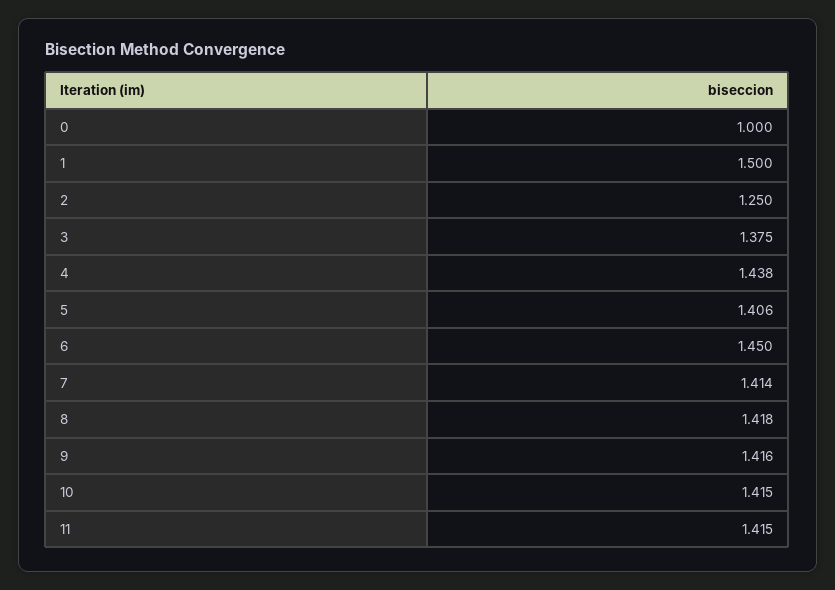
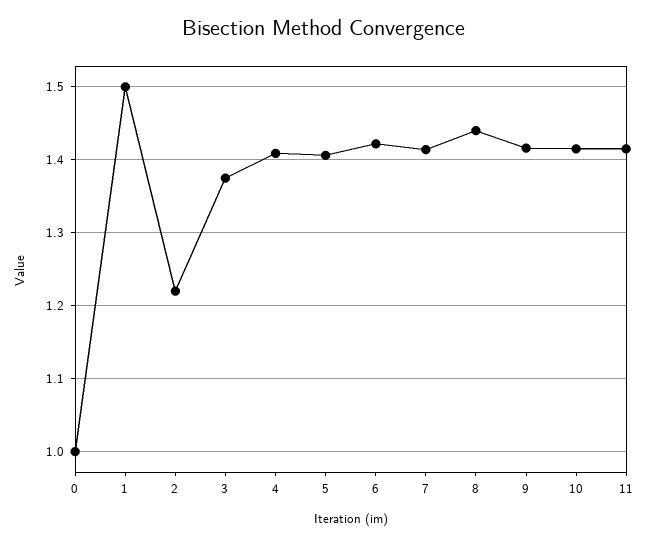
  {
    "0": 1,
    "1": 1.5,
-   "2": 1.25,
+   "2": 1.22,
    "3": 1.375,
-   "4": 1.438,
+   "4": 1.41,
    "5": 1.406,
-   "6": 1.45,
+   "6": 1.42,
    "7": 1.414,
-   "8": 1.418,
+   "8": 1.44,
    "9": 1.416,
    "10": 1.415,
    "11": 1.415
  }

